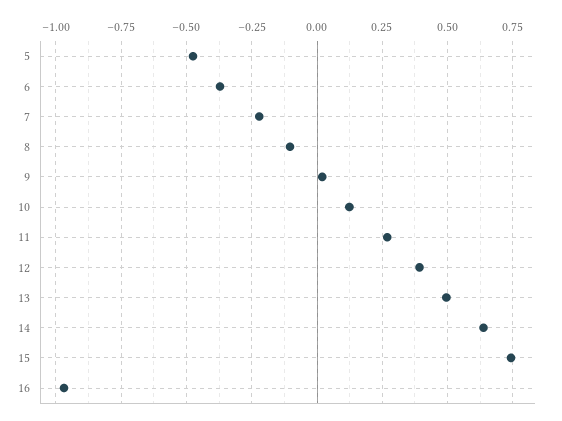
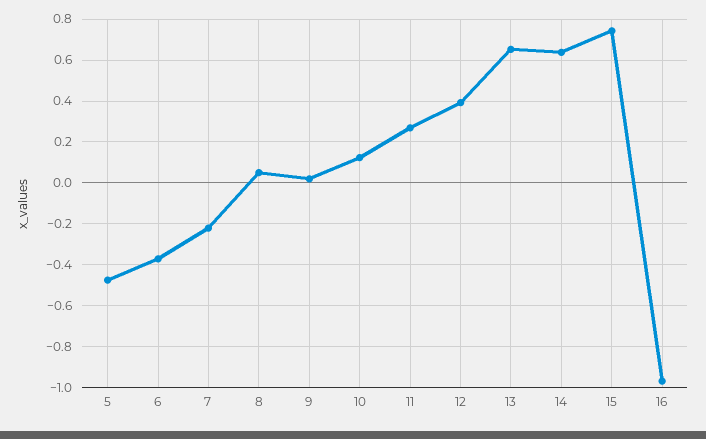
  {
    "5": -0.475,
    "6": -0.375,
    "7": -0.225,
-   "8": -0.1,
+   "8": 0.05,
    "9": 0.025,
    "10": 0.125,
    "11": 0.275,
    "12": 0.4,
-   "13": 0.5,
+   "13": 0.65,
    "14": 0.65,
    "15": 0.75,
    "16": -0.975
  }

